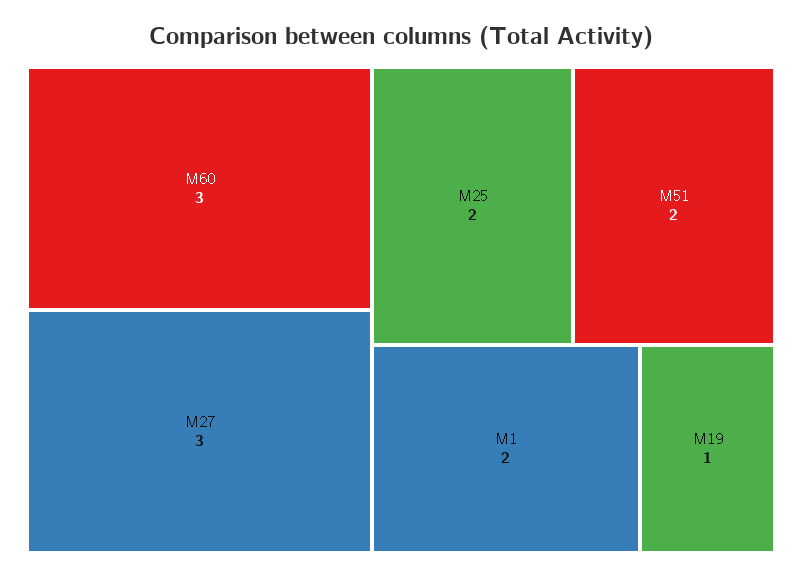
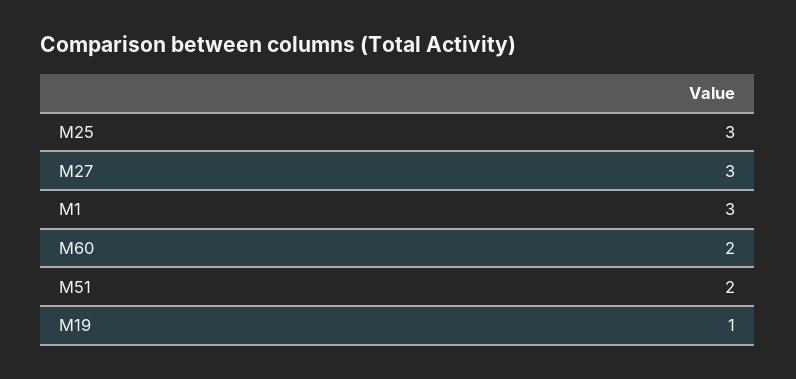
  {
-   "M60": 3,
+   "M60": 2,
    "M27": 3,
-   "M25": 2,
+   "M25": 3,
    "M51": 2,
-   "M1": 2,
+   "M1": 3,
    "M19": 1
  }

